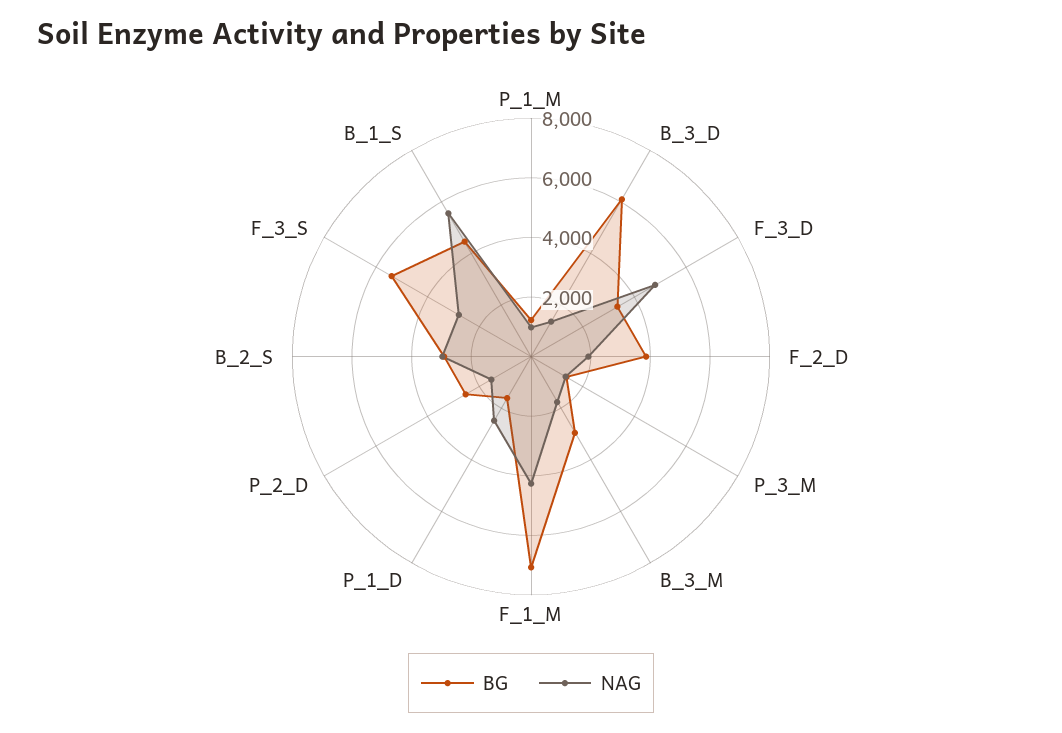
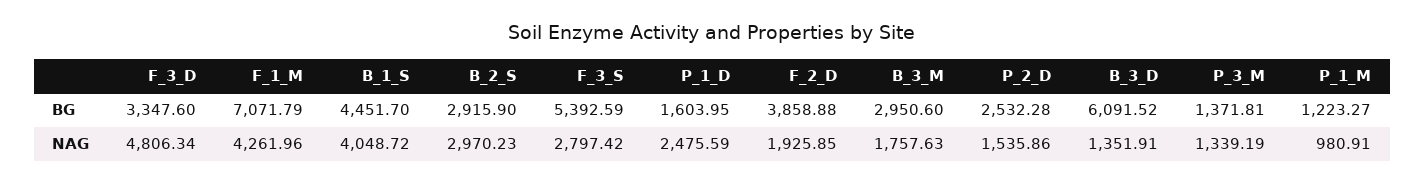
  {
    "BG": {
      "P_1_M": 1223.27,
      "B_3_D": 6091.52,
      "F_3_D": 3347.6,
      "F_2_D": 3858.88,
      "P_3_M": 1371.81,
      "B_3_M": 2950.6,
      "F_1_M": 7071.79,
      "P_1_D": 1603.95,
      "P_2_D": 2532.28,
      "B_2_S": 2915.9,
      "F_3_S": 5392.59,
      "B_1_S": 4451.7
    },
    "NAG": {
      "P_1_M": 980.91,
      "B_3_D": 1351.91,
      "F_3_D": 4806.34,
      "F_2_D": 1925.85,
      "P_3_M": 1339.19,
      "B_3_M": 1757.63,
      "F_1_M": 4261.96,
      "P_1_D": 2475.59,
      "P_2_D": 1535.86,
      "B_2_S": 2970.23,
      "F_3_S": 2797.42,
-     "B_1_S": 5500
+     "B_1_S": 4048.72
    }
  }

